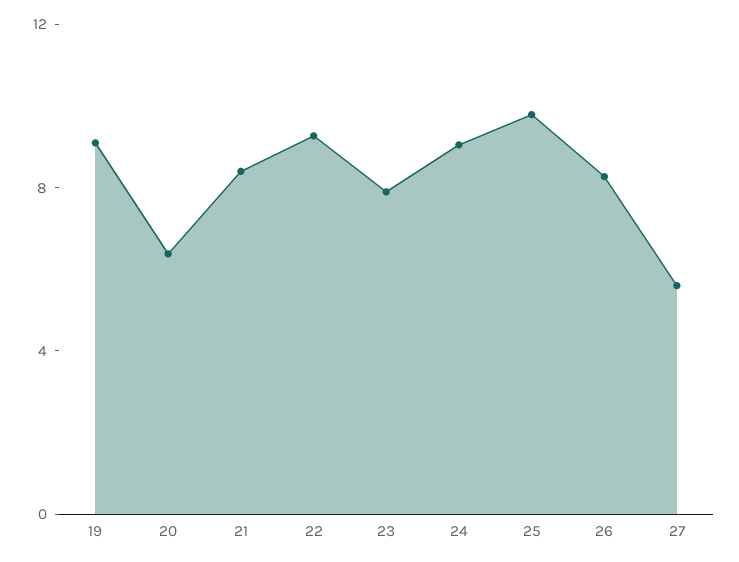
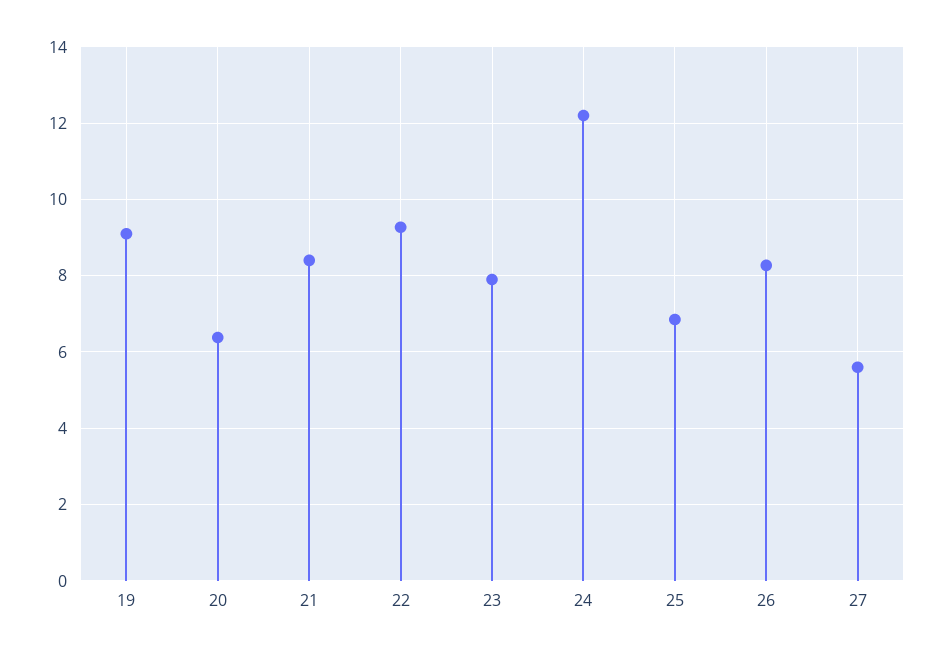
  {
    "19": 9.2,
    "20": 6.4,
    "21": 8.4,
    "22": 9.2,
    "23": 8,
-   "24": 9,
+   "24": 12.2,
-   "25": 10,
+   "25": 6.8,
    "26": 8.2,
    "27": 5.6
  }

